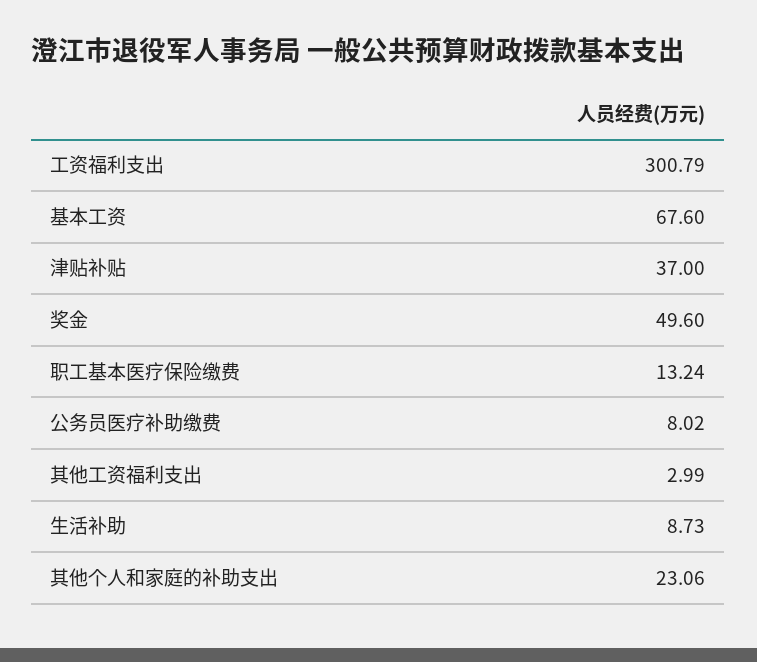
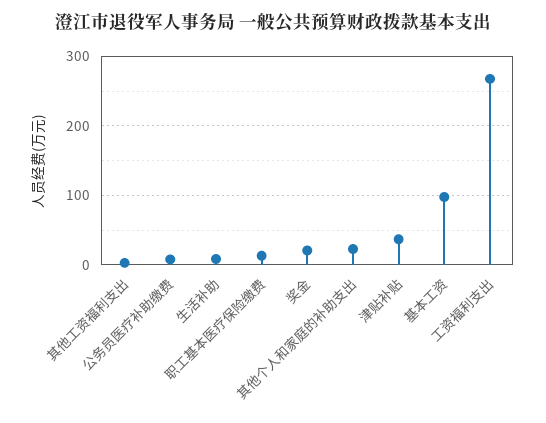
  {
-   "工资福利支出": 300.79,
+   "工资福利支出": 270,
-   "基本工资": 67.6,
+   "基本工资": 100,
    "津贴补贴": 37,
-   "奖金": 49.6,
+   "奖金": 20,
    "职工基本医疗保险缴费": 13.24,
    "公务员医疗补助缴费": 8.02,
    "其他工资福利支出": 2.99,
    "生活补助": 8.73,
    "其他个人和家庭的补助支出": 23.06
  }

